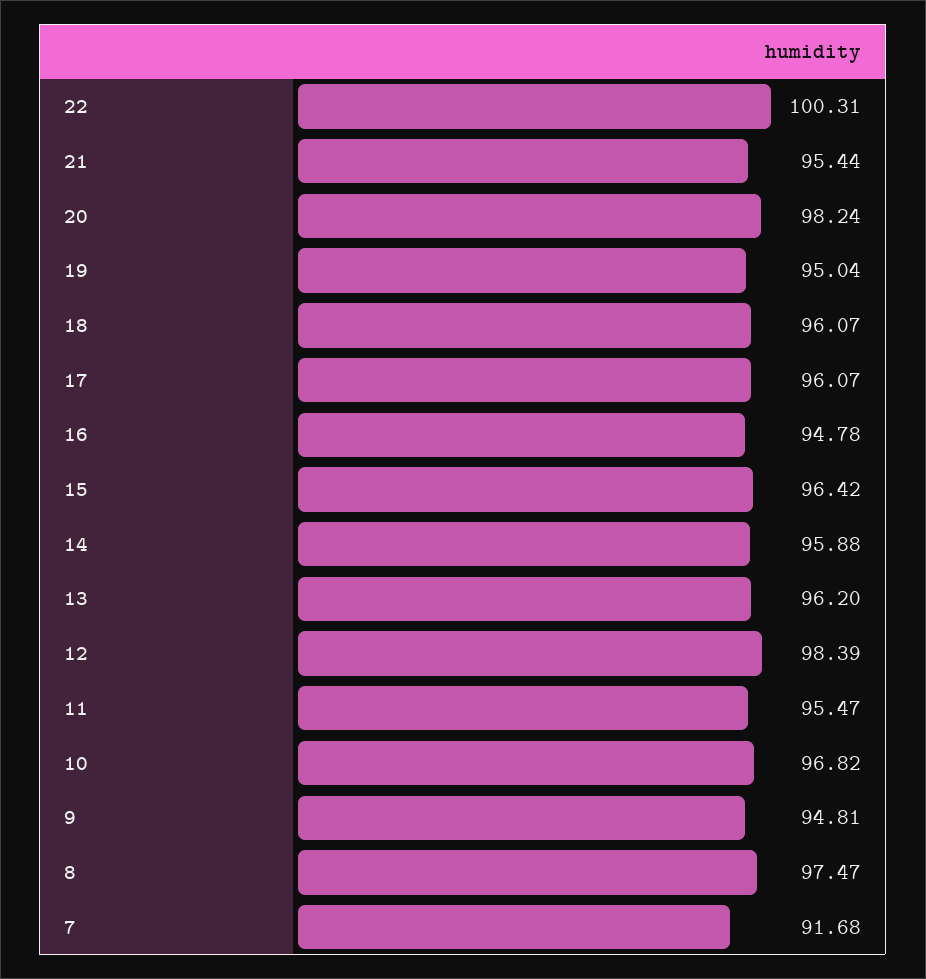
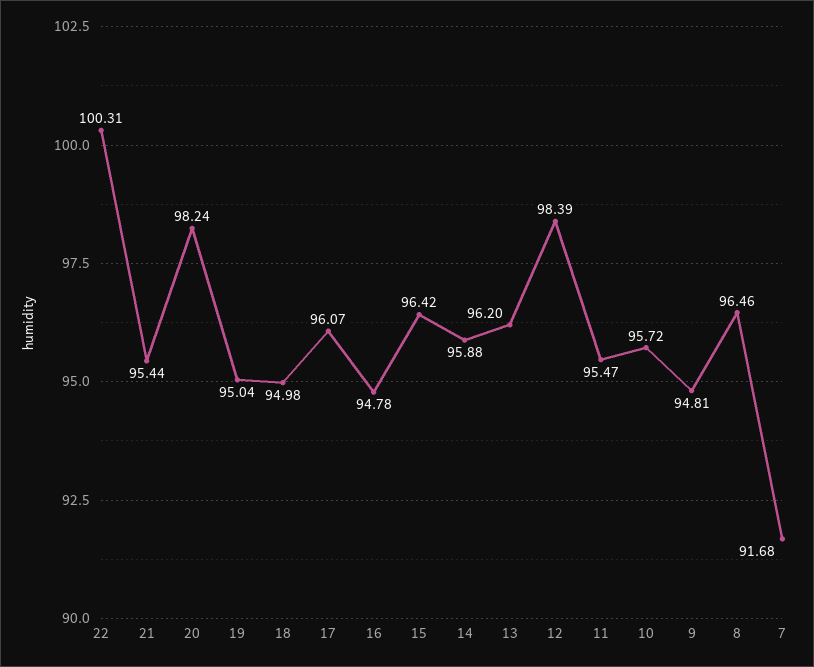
  {
    "22": 100.31,
    "21": 95.44,
    "20": 98.24,
    "19": 95.04,
-   "18": 96.07,
+   "18": 94.98,
    "17": 96.07,
    "16": 94.78,
    "15": 96.42,
    "14": 95.88,
    "13": 96.2,
    "12": 98.39,
    "11": 95.47,
-   "10": 96.82,
+   "10": 95.72,
    "9": 94.81,
-   "8": 97.47,
+   "8": 96.46,
    "7": 91.68
  }

